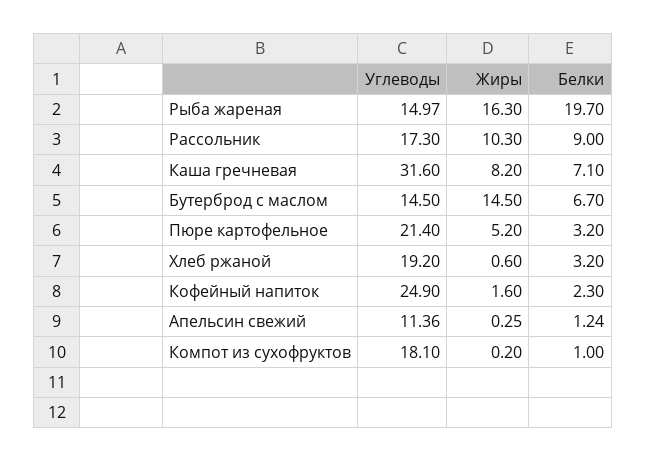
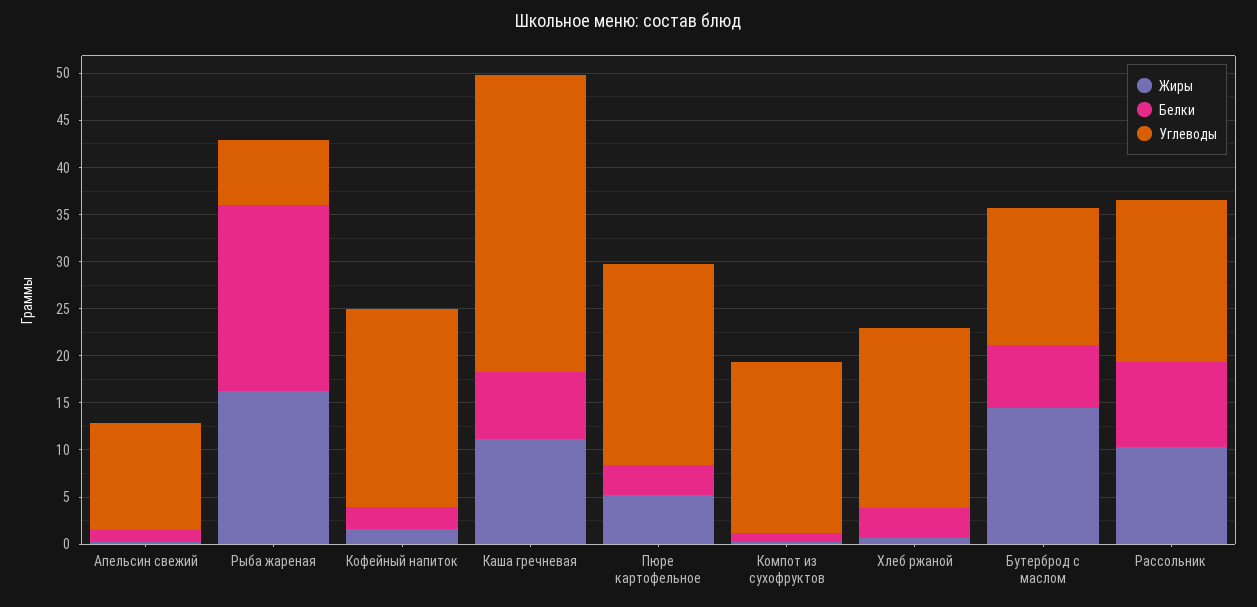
  {
    "Углеводы": {
-     "Рыба жареная": 14.97,
+     "Рыба жареная": 7,
      "Рассольник": 17.3,
      "Каша гречневая": 31.6,
      "Бутерброд с маслом": 14.5,
      "Пюре картофельное": 21.4,
      "Хлеб ржаной": 19.2,
-     "Кофейный напиток": 24.9,
+     "Кофейный напиток": 21,
      "Апельсин свежий": 11.36,
      "Компот из сухофруктов": 18.1
    },
    "Жиры": {
      "Рыба жареная": 16.3,
      "Рассольник": 10.3,
-     "Каша гречневая": 8.2,
+     "Каша гречневая": 11,
      "Бутерброд с маслом": 14.5,
      "Пюре картофельное": 5.2,
      "Хлеб ржаной": 0.6,
      "Кофейный напиток": 1.6,
      "Апельсин свежий": 0.25,
      "Компот из сухофруктов": 0.2
    },
    "Белки": {
      "Рыба жареная": 19.7,
      "Рассольник": 9,
      "Каша гречневая": 7.1,
      "Бутерброд с маслом": 6.7,
      "Пюре картофельное": 3.2,
      "Хлеб ржаной": 3.2,
      "Кофейный напиток": 2.3,
      "Апельсин свежий": 1.24,
      "Компот из сухофруктов": 1
    }
  }

